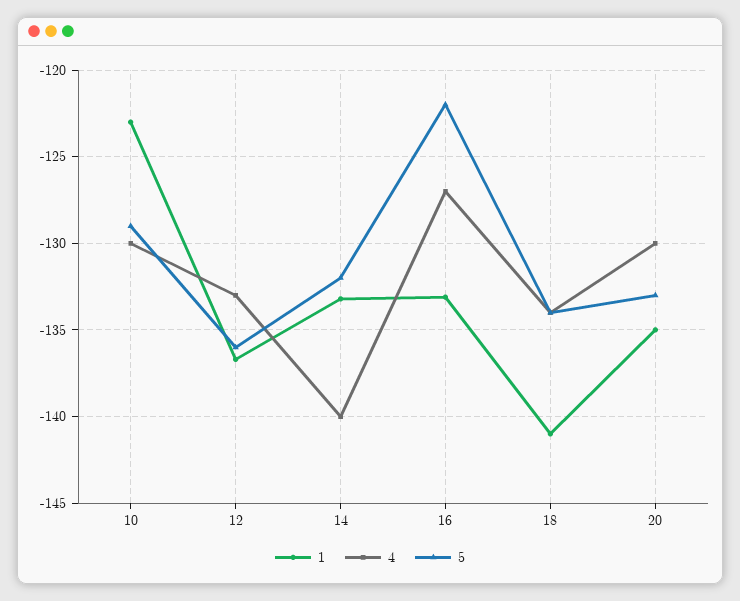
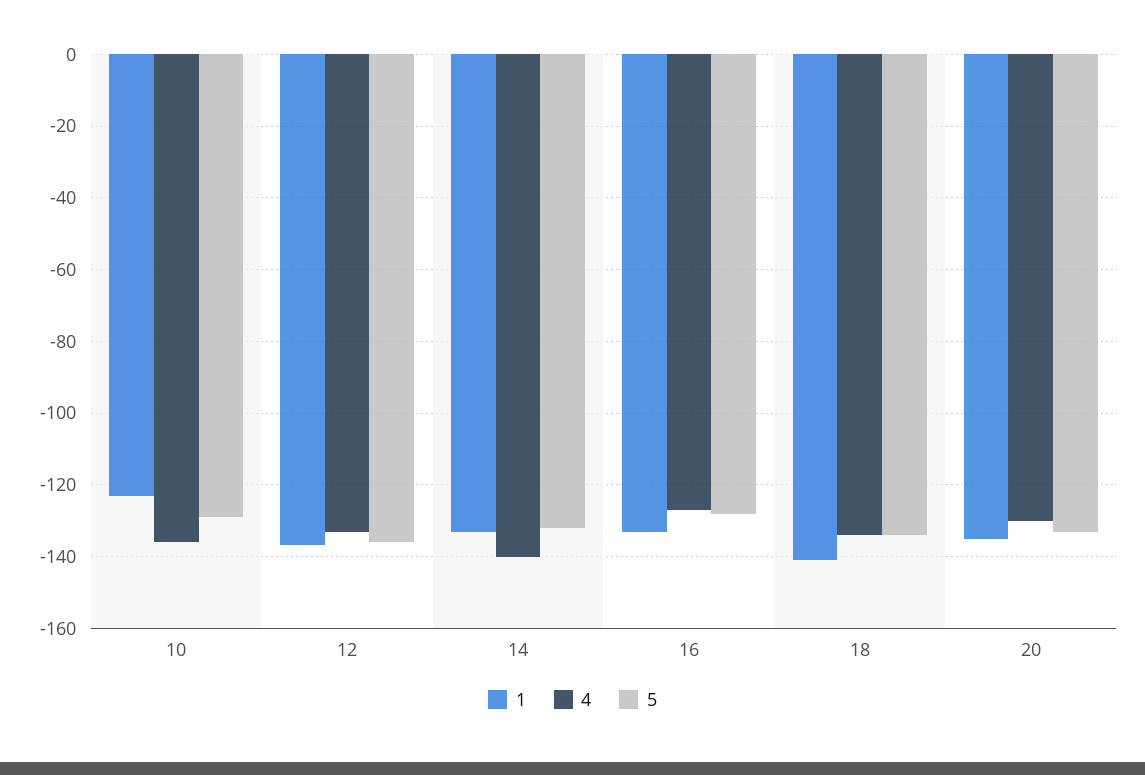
  {
    "1": {
      "10": -123,
      "12": -136.5,
      "14": -133,
      "16": -133,
      "18": -141,
      "20": -135
    },
    "4": {
-     "10": -130,
+     "10": -136,
      "12": -133,
      "14": -140,
      "16": -127,
      "18": -134,
      "20": -130
    },
    "5": {
      "10": -129,
      "12": -136,
      "14": -132,
-     "16": -122,
+     "16": -128,
      "18": -134,
      "20": -133
    }
  }

